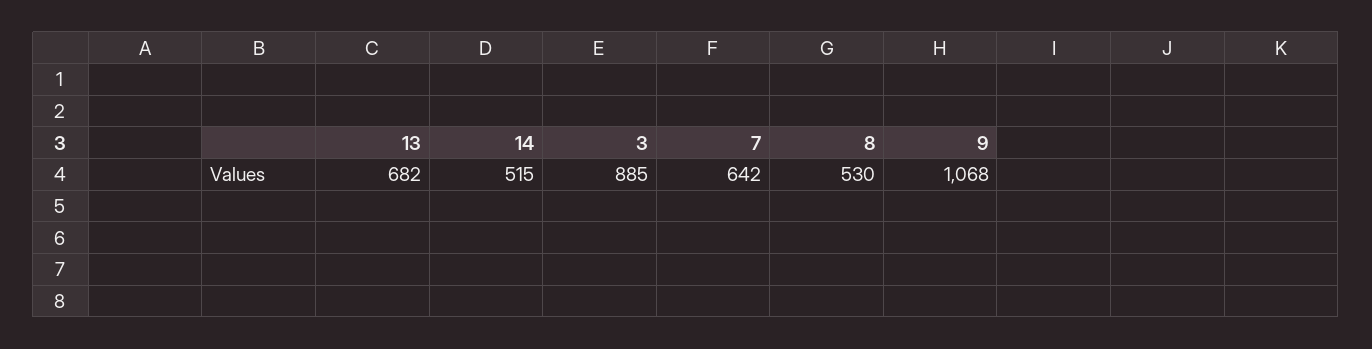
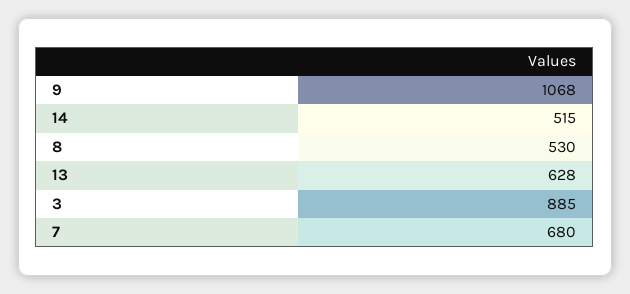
  {
-   "13": 682,
+   "13": 628,
    "14": 515,
    "3": 885,
-   "7": 642,
+   "7": 680,
    "8": 530,
    "9": 1068
  }

